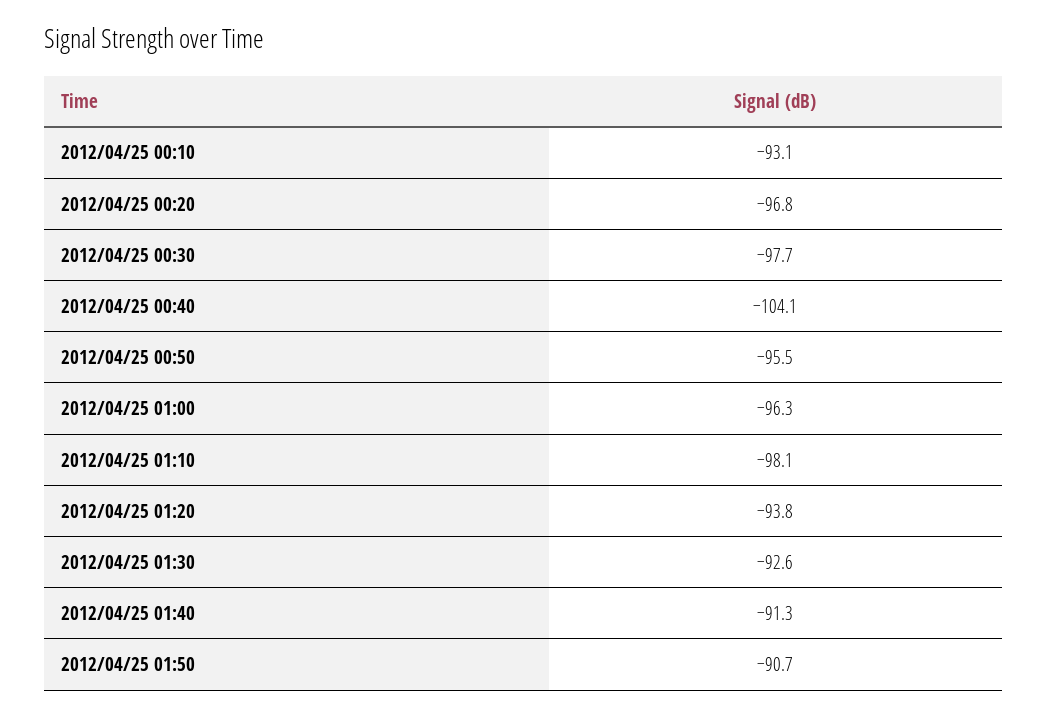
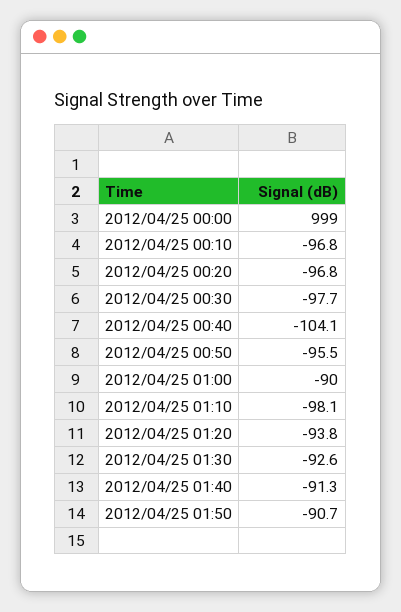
  {
-   "2012/04/25 00:10": -93.1,
+   "2012/04/25 00:10": -96.8,
    "2012/04/25 00:20": -96.8,
    "2012/04/25 00:30": -97.7,
    "2012/04/25 00:40": -104.1,
    "2012/04/25 00:50": -95.5,
-   "2012/04/25 01:00": -96.3,
+   "2012/04/25 01:00": -90,
    "2012/04/25 01:10": -98.1,
    "2012/04/25 01:20": -93.8,
    "2012/04/25 01:30": -92.6,
    "2012/04/25 01:40": -91.3,
-   "2012/04/25 01:50": -90.7
+   "2012/04/25 01:50": -90.7,
+   "2012/04/25 00:00": 999
  }

